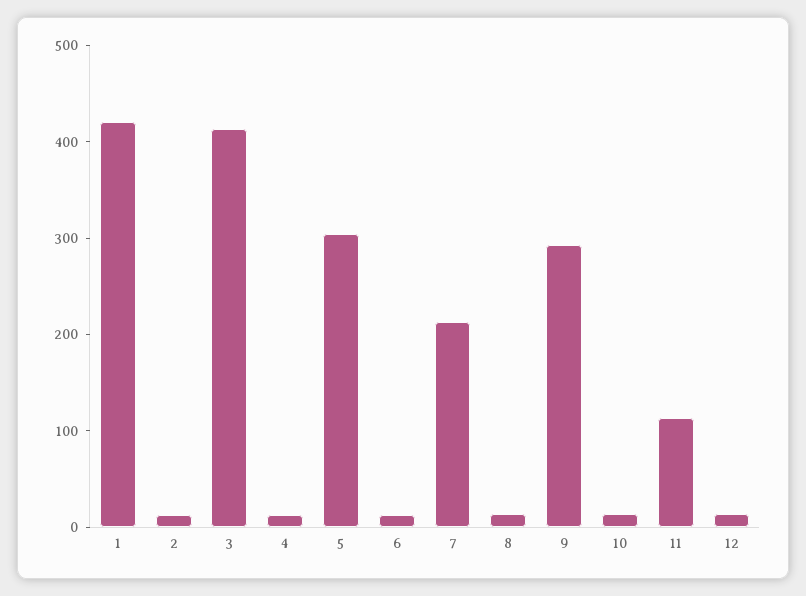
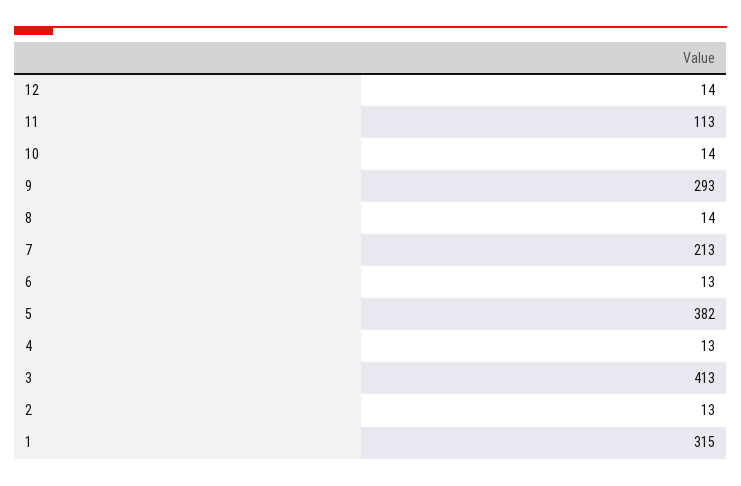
  {
-   "1": 420,
+   "1": 315,
    "2": 13,
    "3": 413,
    "4": 13,
-   "5": 300,
+   "5": 382,
    "6": 13,
    "7": 213,
    "8": 14,
    "9": 293,
    "10": 14,
    "11": 113,
    "12": 14
  }

